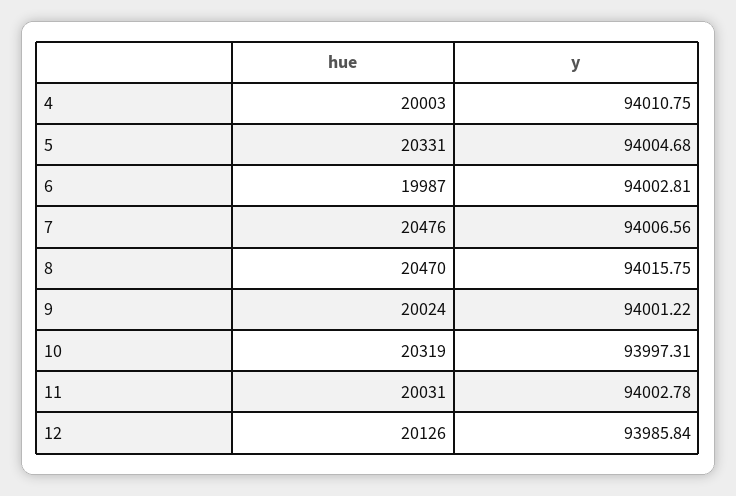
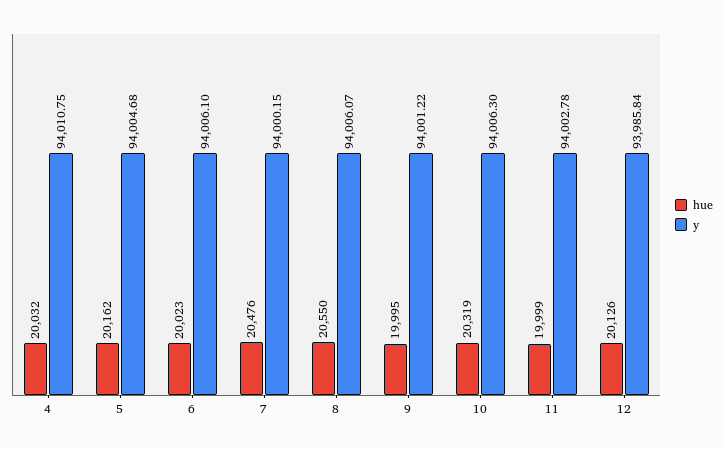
  {
    "hue": {
-     "4": 20003,
+     "4": 20032,
-     "5": 20331,
+     "5": 20162,
-     "6": 19987,
+     "6": 20023,
      "7": 20476,
-     "8": 20470,
+     "8": 20550,
-     "9": 20024,
+     "9": 19995,
      "10": 20319,
-     "11": 20031,
+     "11": 19999,
      "12": 20126
    },
    "y": {
      "4": 94010.75,
      "5": 94004.68,
-     "6": 94002.81,
+     "6": 94006.1,
-     "7": 94006.56,
+     "7": 94000.15,
-     "8": 94015.75,
+     "8": 94006.07,
      "9": 94001.22,
-     "10": 93997.31,
+     "10": 94006.3,
      "11": 94002.78,
      "12": 93985.84
    }
  }

